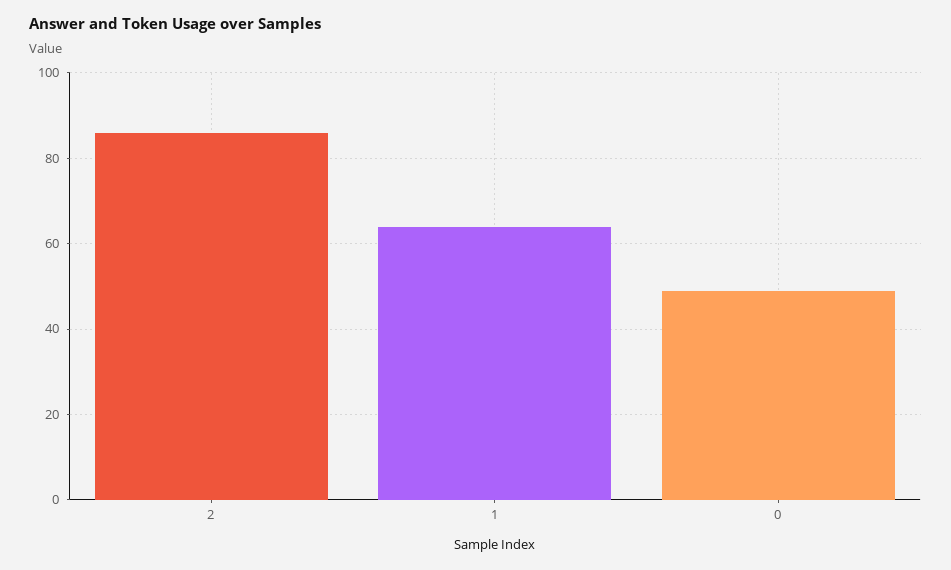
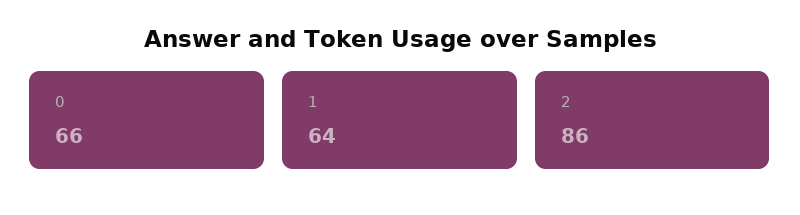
  {
    "2": 86,
    "1": 64,
-   "0": 50
+   "0": 66
  }

